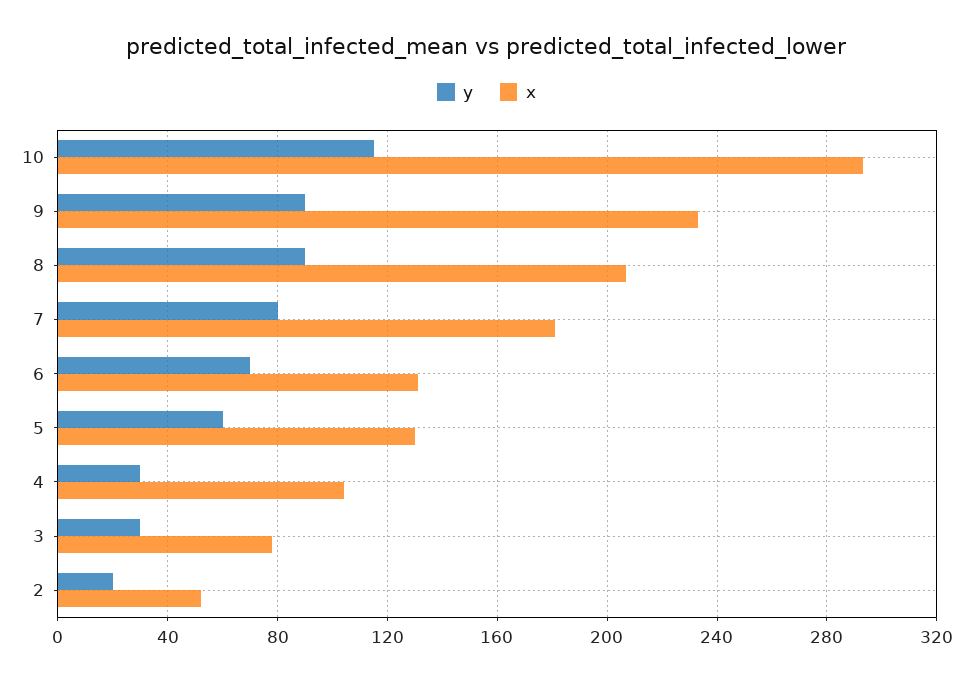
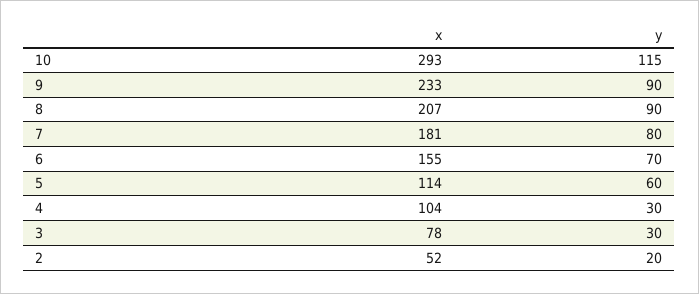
  {
    "y": {
      "10": 115,
      "9": 90,
      "8": 90,
      "7": 80,
      "6": 70,
      "5": 60,
      "4": 30,
      "3": 30,
      "2": 20
    },
    "x": {
      "10": 293,
      "9": 233,
      "8": 207,
      "7": 181,
-     "6": 130,
+     "6": 155,
-     "5": 130,
+     "5": 114,
      "4": 104,
      "3": 78,
      "2": 52
    }
  }

